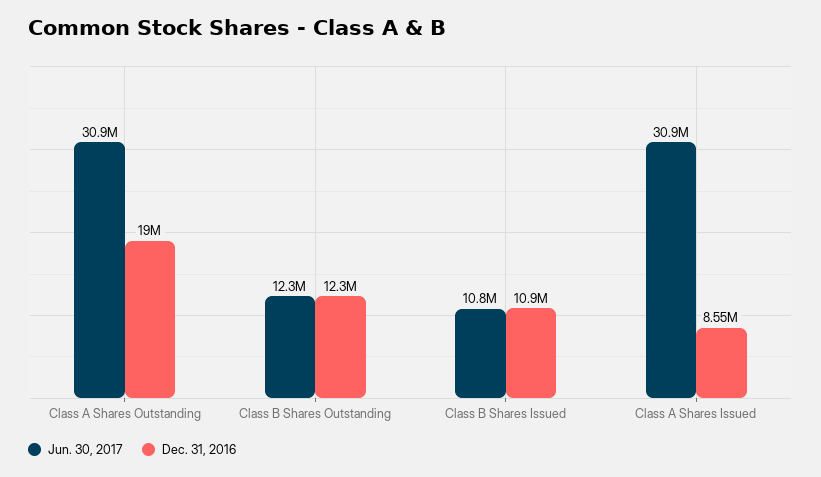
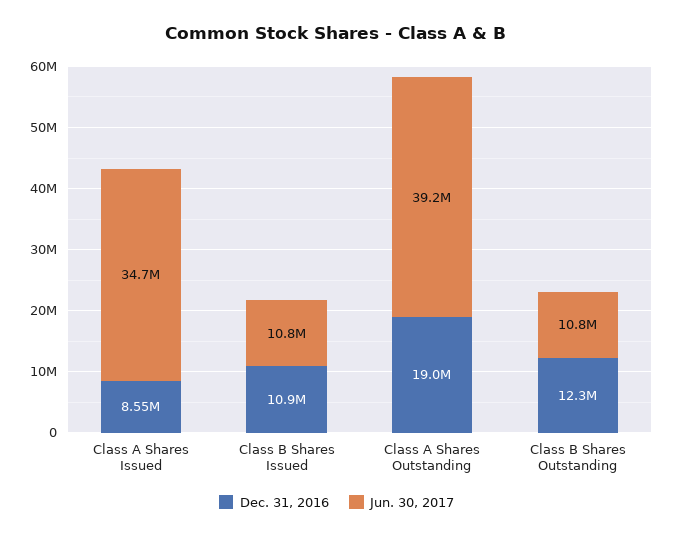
  {
    "Jun. 30, 2017": {
-     "Class A Shares Outstanding": 30900000,
+     "Class A Shares Outstanding": 39200000,
-     "Class B Shares Outstanding": 12300000,
+     "Class B Shares Outstanding": 10800000,
      "Class B Shares Issued": 10800000,
-     "Class A Shares Issued": 30900000
+     "Class A Shares Issued": 34700000
    },
    "Dec. 31, 2016": {
      "Class A Shares Outstanding": 19000000,
      "Class B Shares Outstanding": 12300000,
      "Class B Shares Issued": 10900000,
      "Class A Shares Issued": 8550000
    }
  }

